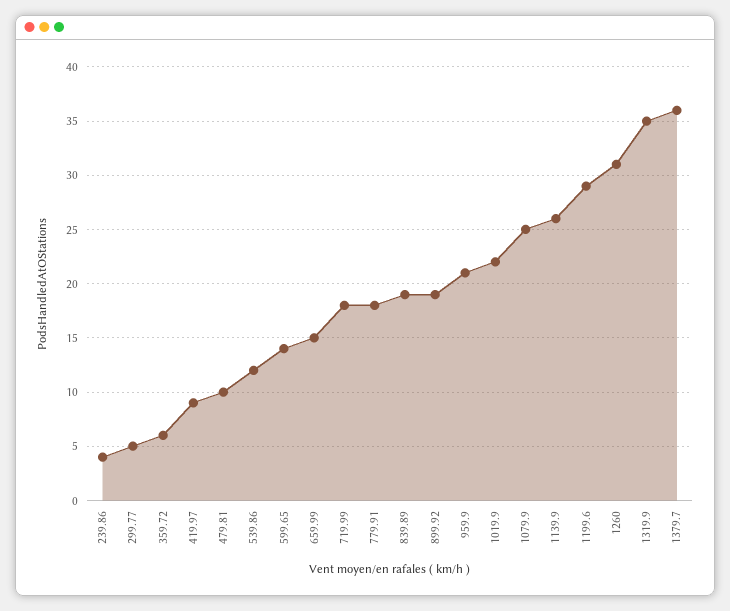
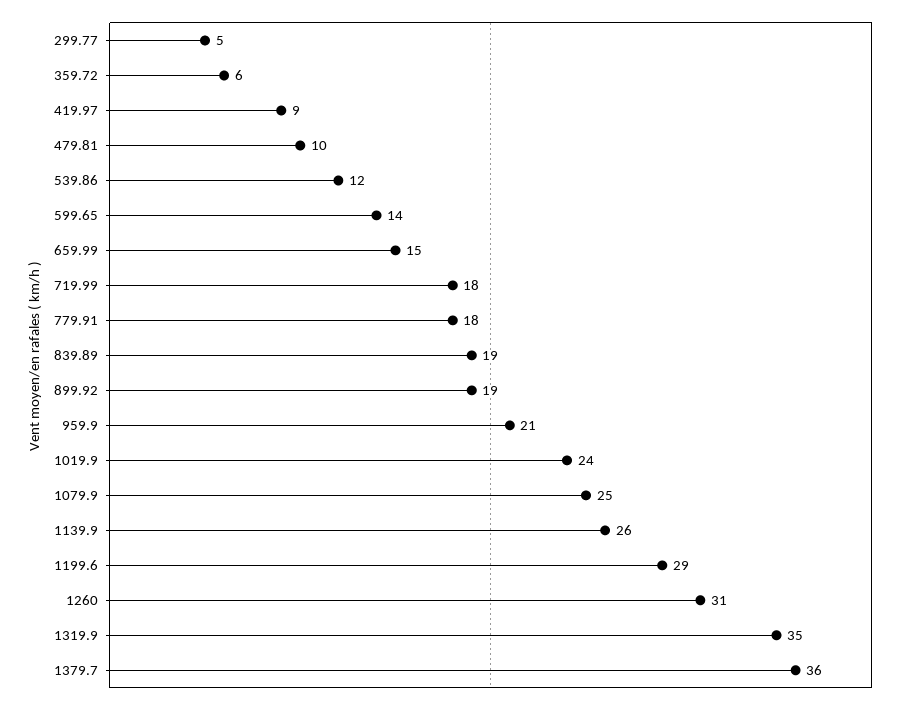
  {
-   "239.86": 4,
    "299.77": 5,
    "359.72": 6,
    "419.97": 9,
    "479.81": 10,
    "539.86": 12,
    "599.65": 14,
    "659.99": 15,
    "719.99": 18,
    "779.91": 18,
    "839.89": 19,
    "899.92": 19,
    "959.9": 21,
-   "1019.9": 22,
+   "1019.9": 24,
    "1079.9": 25,
    "1139.9": 26,
    "1199.6": 29,
    "1260": 31,
    "1319.9": 35,
    "1379.7": 36
  }

